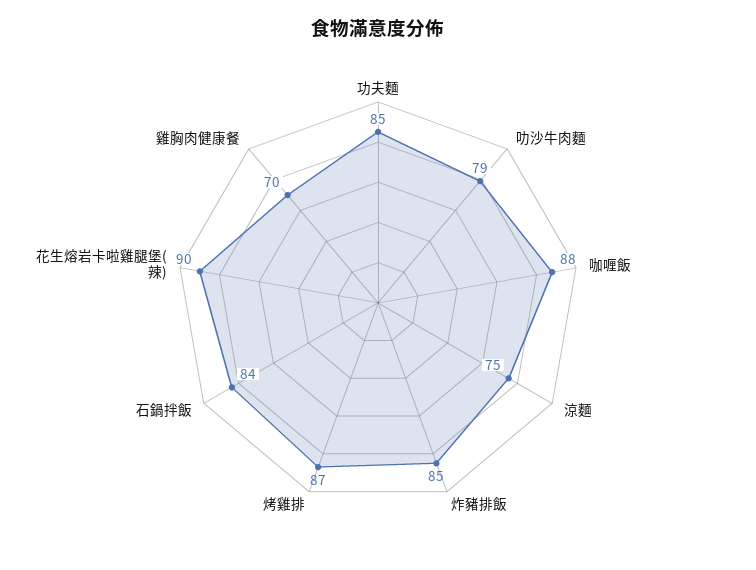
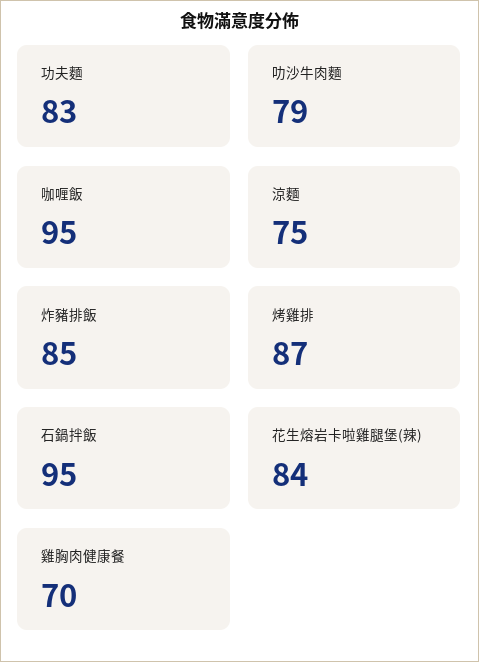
  {
-   "功夫麵": 85,
+   "功夫麵": 83,
    "叻沙牛肉麵": 79,
-   "咖喱飯": 88,
+   "咖喱飯": 95,
    "涼麵": 75,
    "炸豬排飯": 85,
    "烤雞排": 87,
-   "石鍋拌飯": 84,
+   "石鍋拌飯": 95,
-   "花生熔岩卡啦雞腿堡(辣)": 90,
+   "花生熔岩卡啦雞腿堡(辣)": 84,
    "雞胸肉健康餐": 70
  }

